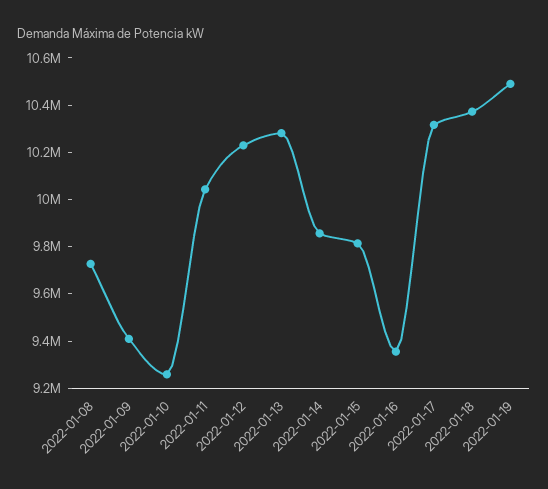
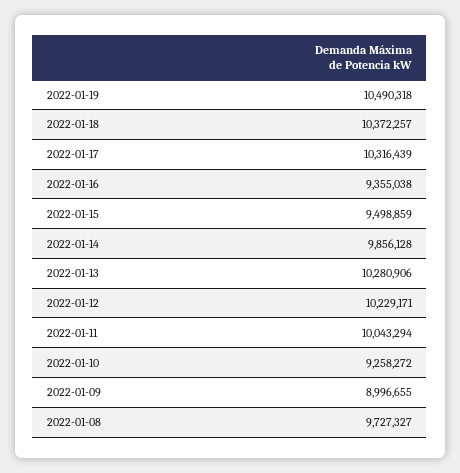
  {
    "2022-01-08": 9727327,
-   "2022-01-09": 9400000,
+   "2022-01-09": 8996655,
    "2022-01-10": 9258272,
    "2022-01-11": 10043294,
    "2022-01-12": 10229171,
    "2022-01-13": 10280906,
    "2022-01-14": 9856128,
-   "2022-01-15": 9800000,
+   "2022-01-15": 9498859,
    "2022-01-16": 9355038,
    "2022-01-17": 10316439,
    "2022-01-18": 10372257,
    "2022-01-19": 10490318
  }

